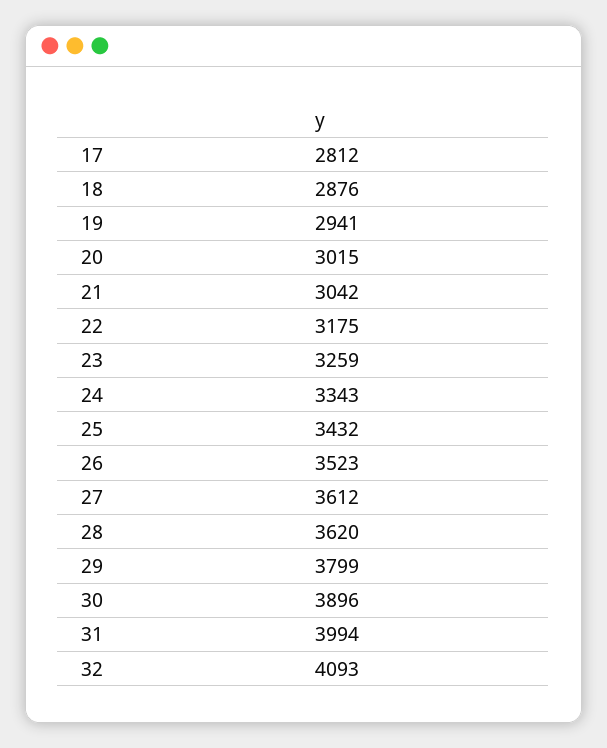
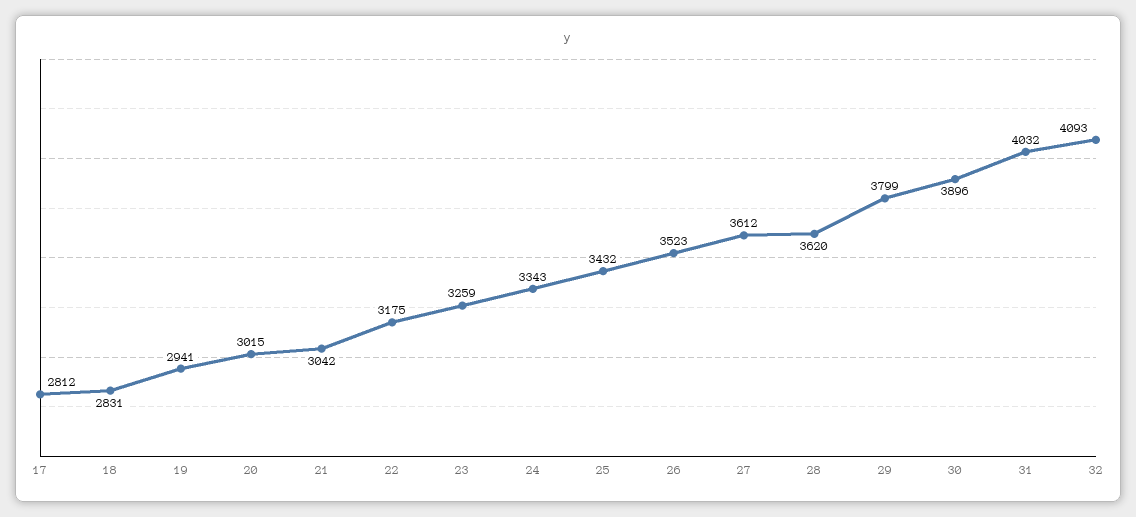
  {
    "17": 2812,
-   "18": 2876,
+   "18": 2831,
    "19": 2941,
    "20": 3015,
    "21": 3042,
    "22": 3175,
    "23": 3259,
    "24": 3343,
    "25": 3432,
    "26": 3523,
    "27": 3612,
    "28": 3620,
    "29": 3799,
    "30": 3896,
-   "31": 3994,
+   "31": 4032,
    "32": 4093
  }

